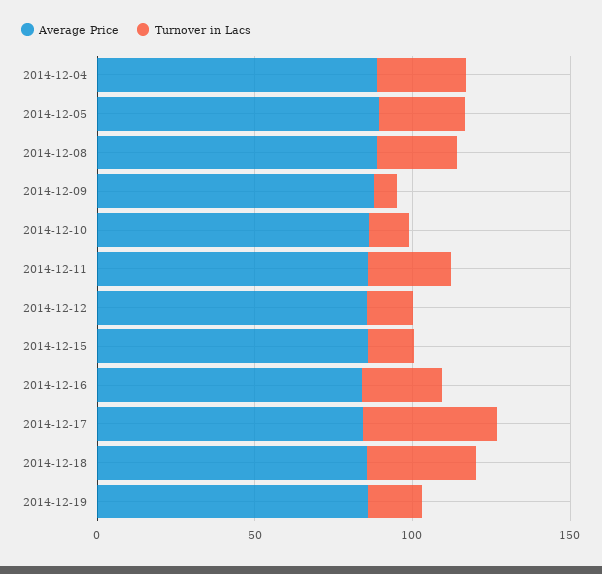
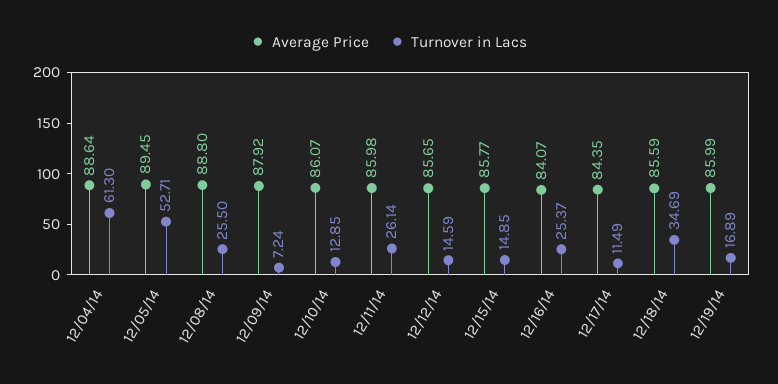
  {
    "Average Price": {
      "2014-12-04": 88.64,
      "2014-12-05": 89.45,
      "2014-12-08": 88.8,
      "2014-12-09": 87.92,
      "2014-12-10": 86.07,
      "2014-12-11": 85.98,
      "2014-12-12": 85.65,
      "2014-12-15": 85.77,
      "2014-12-16": 84.07,
      "2014-12-17": 84.35,
      "2014-12-18": 85.59,
      "2014-12-19": 85.99
    },
    "Turnover in Lacs": {
-     "2014-12-04": 30,
+     "2014-12-04": 61.3,
-     "2014-12-05": 30,
+     "2014-12-05": 52.71,
      "2014-12-08": 25.5,
      "2014-12-09": 7.24,
      "2014-12-10": 12.85,
      "2014-12-11": 26.14,
      "2014-12-12": 14.59,
      "2014-12-15": 14.85,
      "2014-12-16": 25.37,
-     "2014-12-17": 40,
+     "2014-12-17": 11.49,
      "2014-12-18": 34.69,
      "2014-12-19": 16.89
    }
  }

